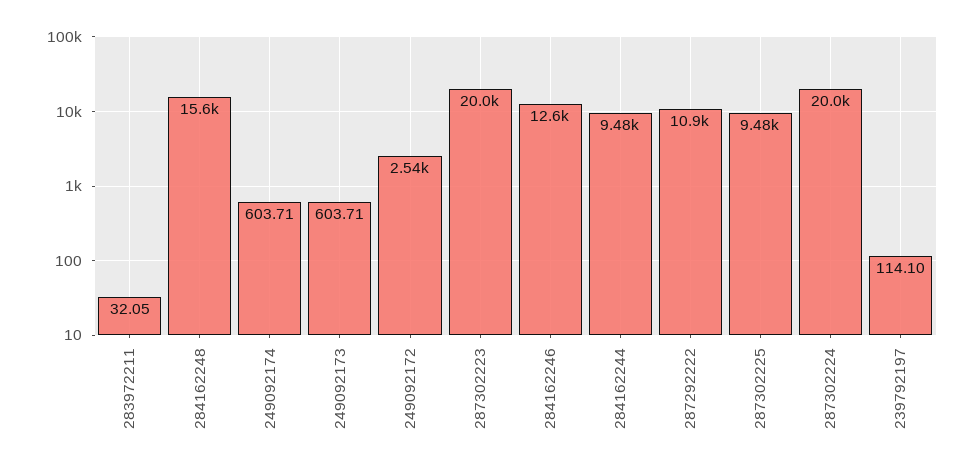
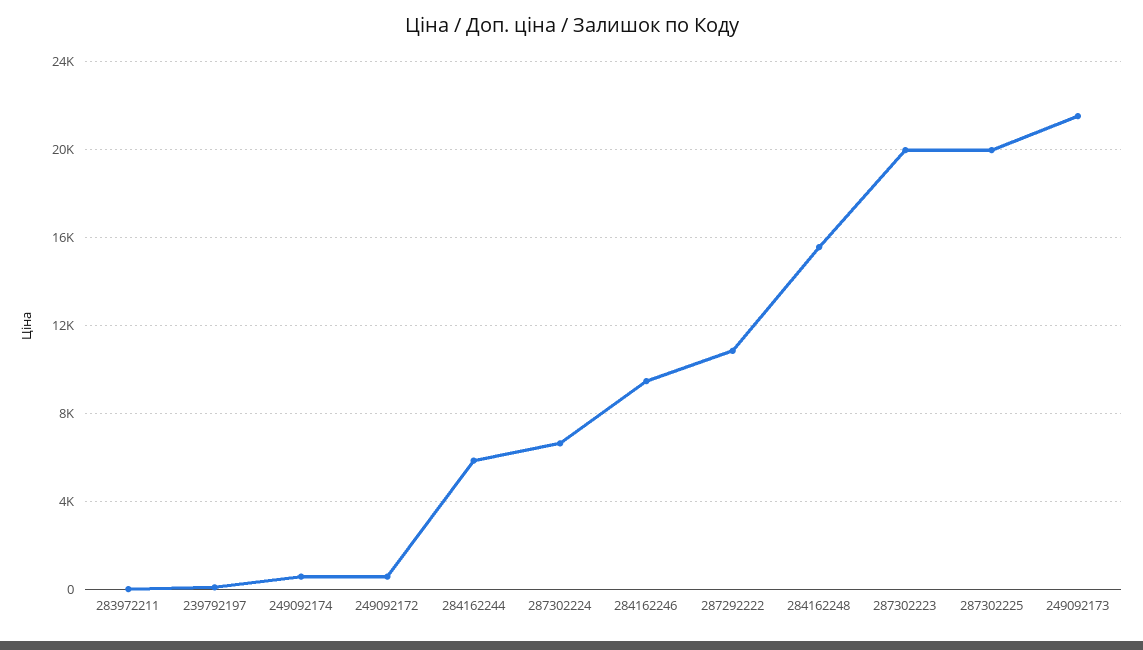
  {
    "283972211": 32.05,
    "284162248": 15600,
    "249092174": 603.71,
-   "249092173": 603.71,
+   "249092173": 21500,
-   "249092172": 2540,
+   "249092172": 500,
    "287302223": 20000,
-   "284162246": 12600,
+   "284162246": 9500,
-   "284162244": 9480,
+   "284162244": 6000,
    "287292222": 10900,
-   "287302225": 9480,
+   "287302225": 20000,
-   "287302224": 20000,
+   "287302224": 6500,
    "239792197": 114.1
  }

